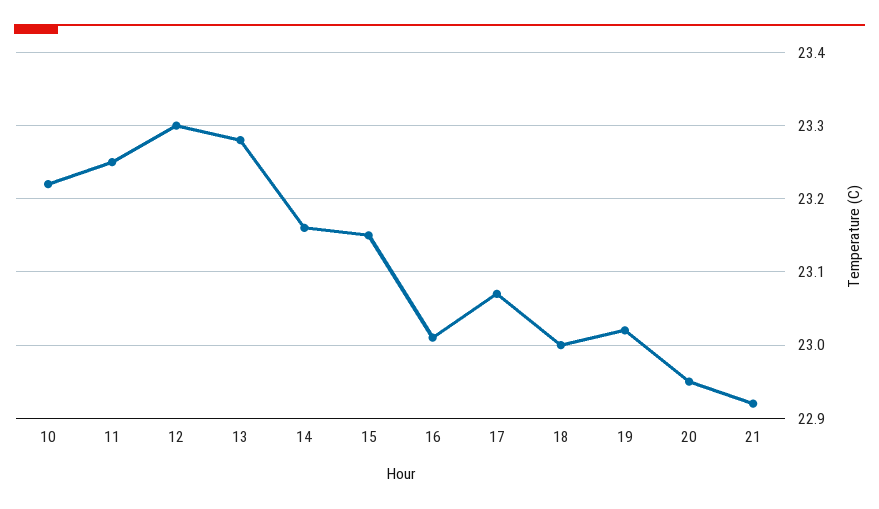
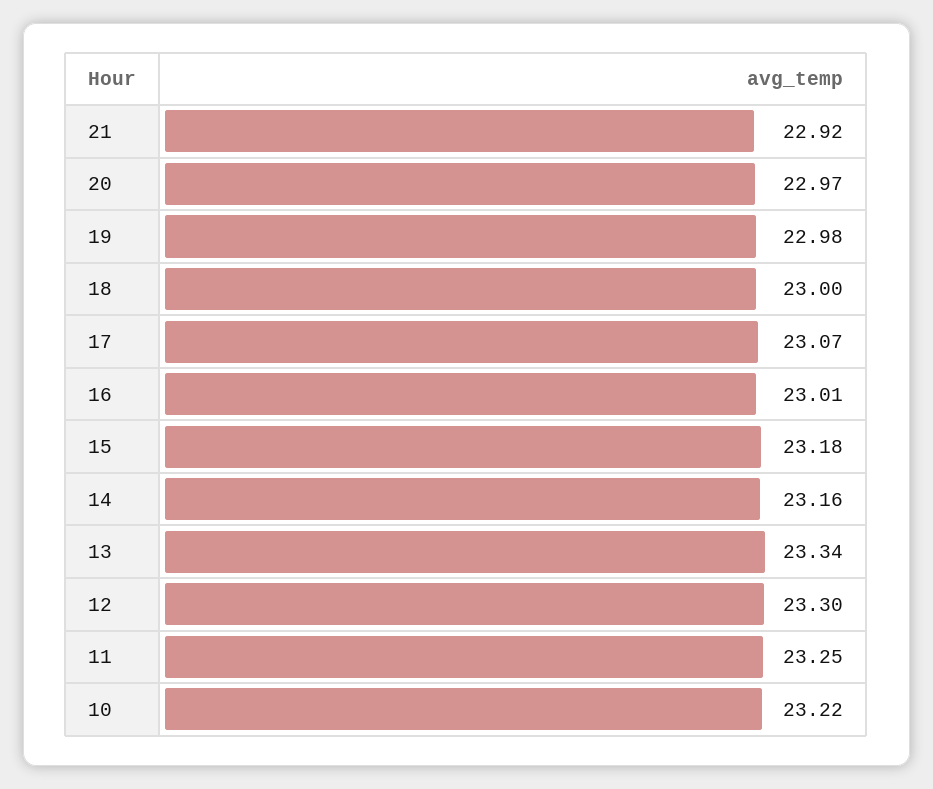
  {
    "10": 23.22,
    "11": 23.25,
    "12": 23.3,
-   "13": 23.28,
+   "13": 23.34,
    "14": 23.16,
-   "15": 23.15,
+   "15": 23.18,
    "16": 23.01,
    "17": 23.07,
    "18": 23,
-   "19": 23.02,
+   "19": 22.98,
-   "20": 22.95,
+   "20": 22.97,
    "21": 22.92
  }

